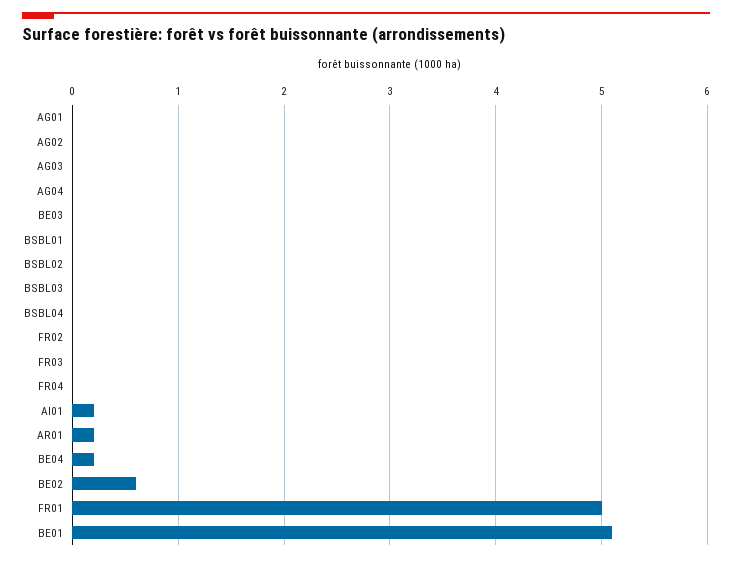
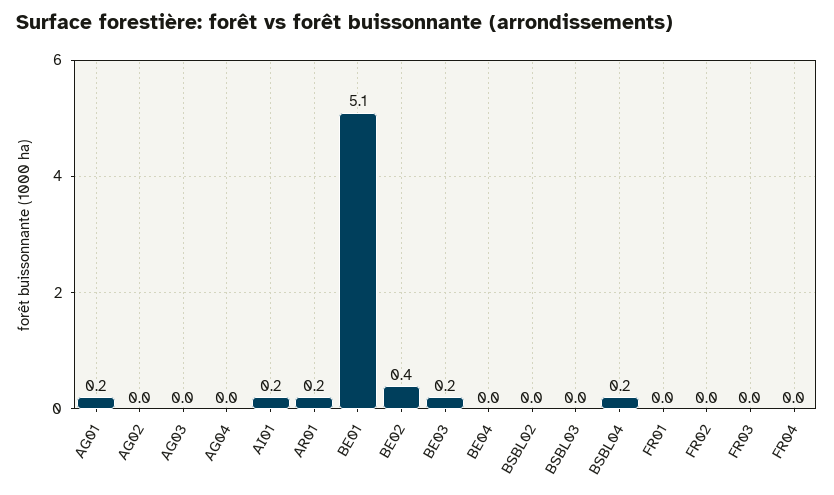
  {
-   "AG01": 0,
+   "AG01": 0.2,
    "AG02": 0,
    "AG03": 0,
    "AG04": 0,
-   "BE03": 0,
+   "BE03": 0.2,
-   "BSBL01": 0,
    "BSBL02": 0,
    "BSBL03": 0,
-   "BSBL04": 0,
+   "BSBL04": 0.2,
    "FR02": 0,
    "FR03": 0,
    "FR04": 0,
    "AI01": 0.2,
    "AR01": 0.2,
-   "BE04": 0.2,
+   "BE04": 0,
-   "BE02": 0.6,
+   "BE02": 0.4,
-   "FR01": 5,
+   "FR01": 0,
    "BE01": 5.1
  }

